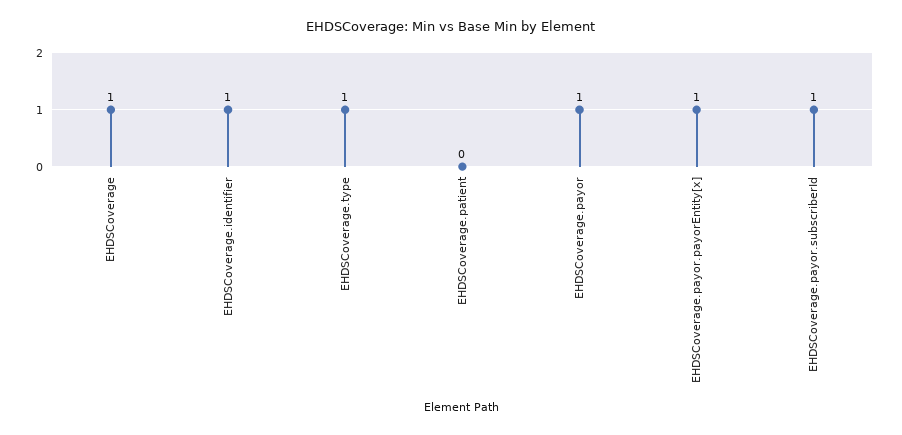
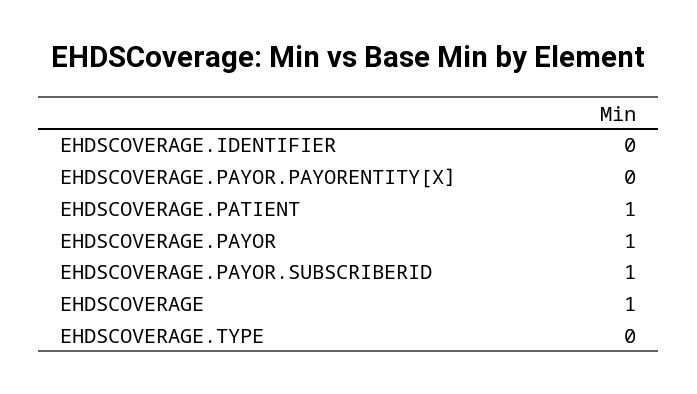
  {
    "EHDSCoverage": 1,
-   "EHDSCoverage.identifier": 1,
+   "EHDSCoverage.identifier": 0,
-   "EHDSCoverage.type": 1,
+   "EHDSCoverage.type": 0,
-   "EHDSCoverage.patient": 0,
+   "EHDSCoverage.patient": 1,
    "EHDSCoverage.payor": 1,
-   "EHDSCoverage.payor.payorEntity[x]": 1,
+   "EHDSCoverage.payor.payorEntity[x]": 0,
    "EHDSCoverage.payor.subscriberId": 1
  }

